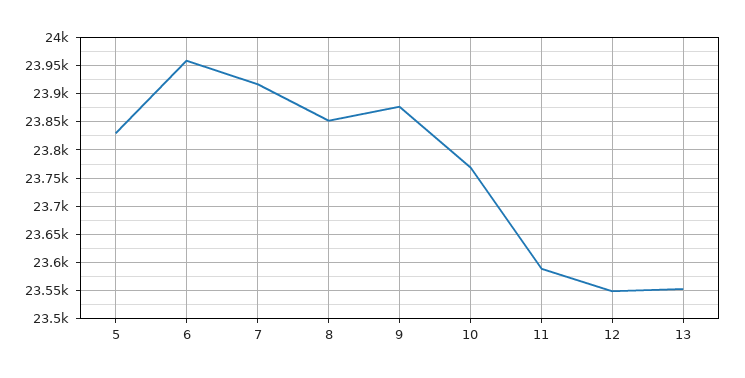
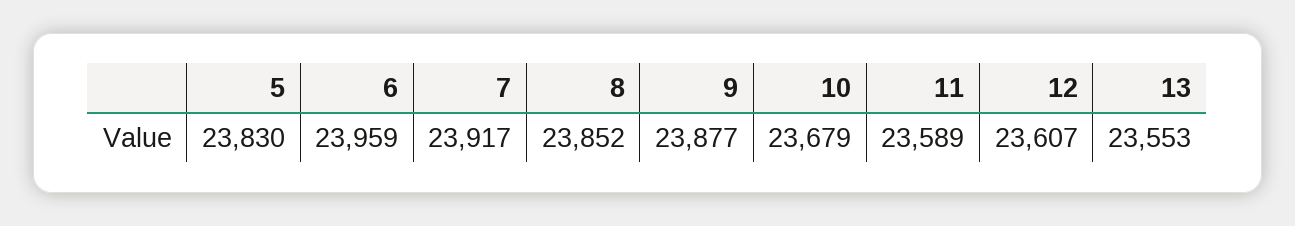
  {
    "5": 23830,
    "6": 23959,
    "7": 23917,
    "8": 23852,
    "9": 23877,
-   "10": 23775,
+   "10": 23679,
    "11": 23589,
-   "12": 23550,
+   "12": 23607,
    "13": 23553
  }

